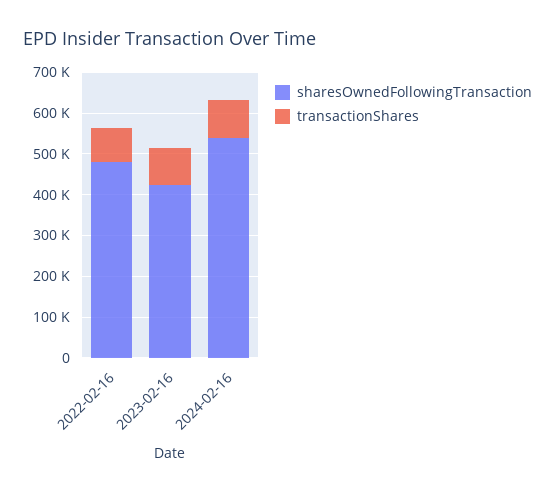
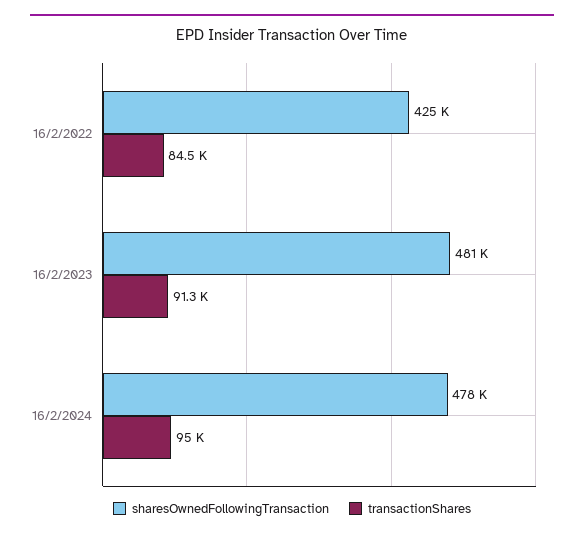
  {
    "sharesOwnedFollowingTransaction": {
-     "2022-02-16": 480000,
+     "2022-02-16": 425000,
-     "2023-02-16": 420000,
+     "2023-02-16": 481000,
-     "2024-02-16": 540000
+     "2024-02-16": 478000
    },
    "transactionShares": {
      "2022-02-16": 84500,
      "2023-02-16": 91300,
      "2024-02-16": 95000
    }
  }

